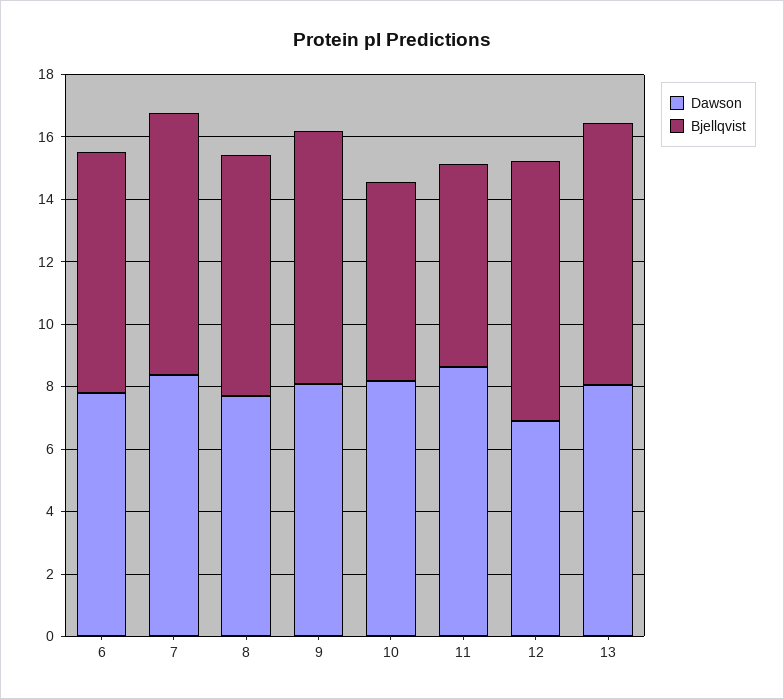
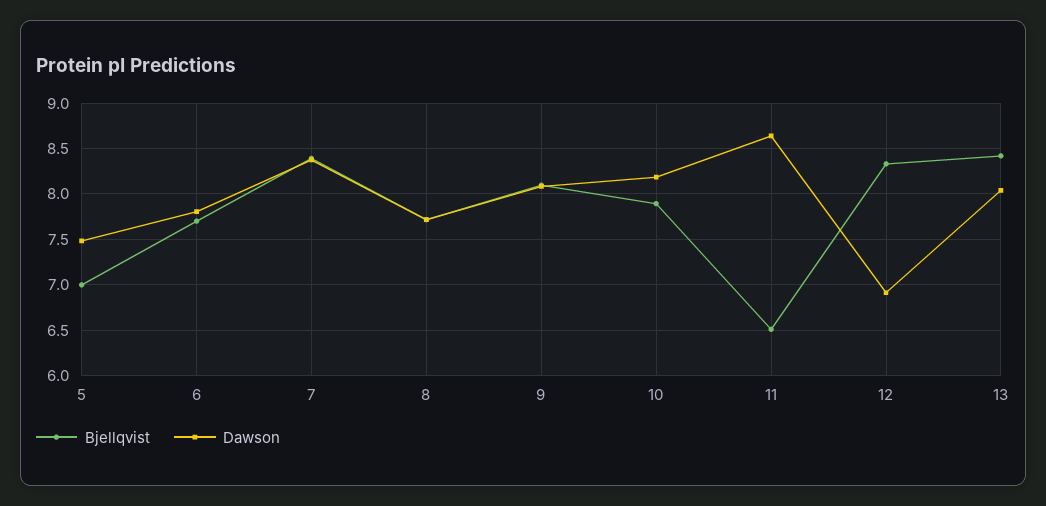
  {
    "Dawson": {
      "6": 7.8,
      "7": 8.4,
      "8": 7.7,
      "9": 8.1,
      "10": 8.2,
      "11": 8.6,
      "12": 6.9,
-     "13": 8
+     "13": 8,
+     "5": 7.5
    },
    "Bjellqvist": {
      "6": 7.7,
      "7": 8.4,
      "8": 7.7,
      "9": 8.1,
-     "10": 6.5,
+     "10": 7.9,
      "11": 6.5,
      "12": 8.3,
-     "13": 8.4
+     "13": 8.4,
+     "5": 7
    }
  }

